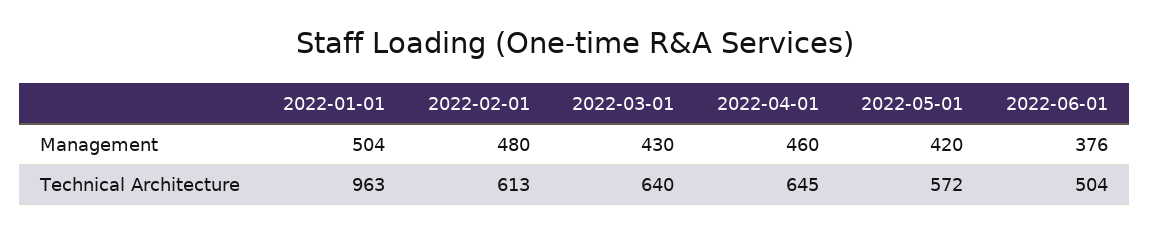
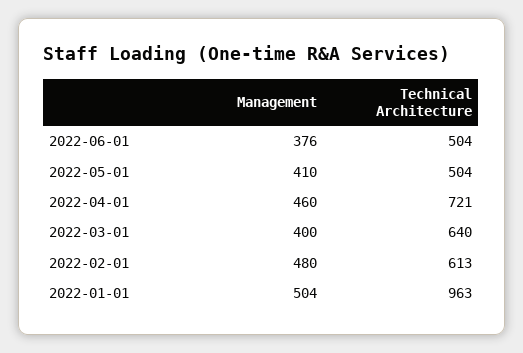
  {
    "2022-01-01": {
      "Management": 504,
      "Technical Architecture": 963
    },
    "2022-02-01": {
      "Management": 480,
      "Technical Architecture": 613
    },
    "2022-03-01": {
-     "Management": 430,
+     "Management": 400,
      "Technical Architecture": 640
    },
    "2022-04-01": {
      "Management": 460,
-     "Technical Architecture": 645
+     "Technical Architecture": 721
    },
    "2022-05-01": {
-     "Management": 420,
+     "Management": 410,
-     "Technical Architecture": 572
+     "Technical Architecture": 504
    },
    "2022-06-01": {
      "Management": 376,
      "Technical Architecture": 504
    }
  }

